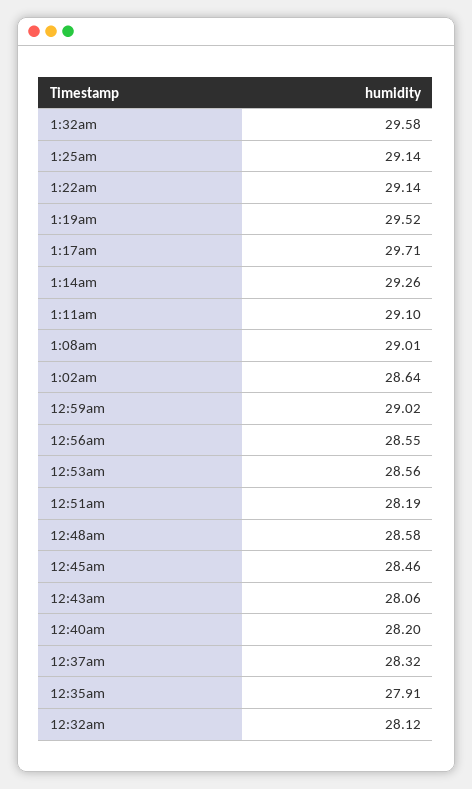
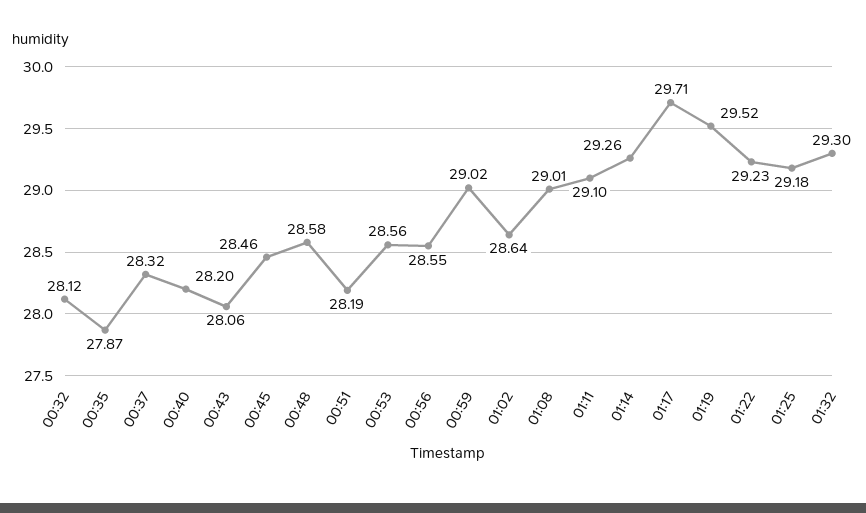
  {
-   "1:32am": 29.58,
+   "1:32am": 29.3,
-   "1:25am": 29.14,
+   "1:25am": 29.18,
-   "1:22am": 29.14,
+   "1:22am": 29.23,
    "1:19am": 29.52,
    "1:17am": 29.71,
    "1:14am": 29.26,
    "1:11am": 29.1,
    "1:08am": 29.01,
    "1:02am": 28.64,
    "12:59am": 29.02,
    "12:56am": 28.55,
    "12:53am": 28.56,
    "12:51am": 28.19,
    "12:48am": 28.58,
    "12:45am": 28.46,
    "12:43am": 28.06,
    "12:40am": 28.2,
    "12:37am": 28.32,
-   "12:35am": 27.91,
+   "12:35am": 27.87,
    "12:32am": 28.12
  }

